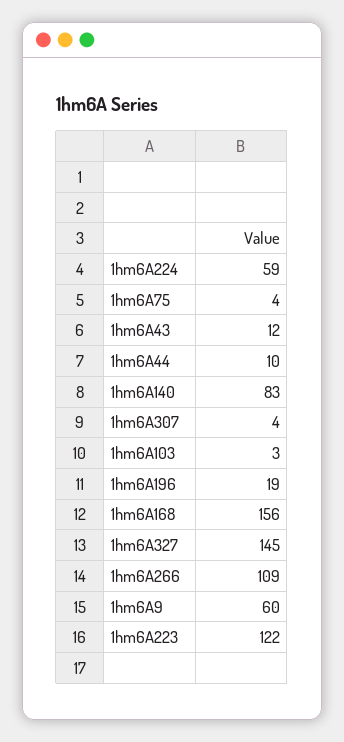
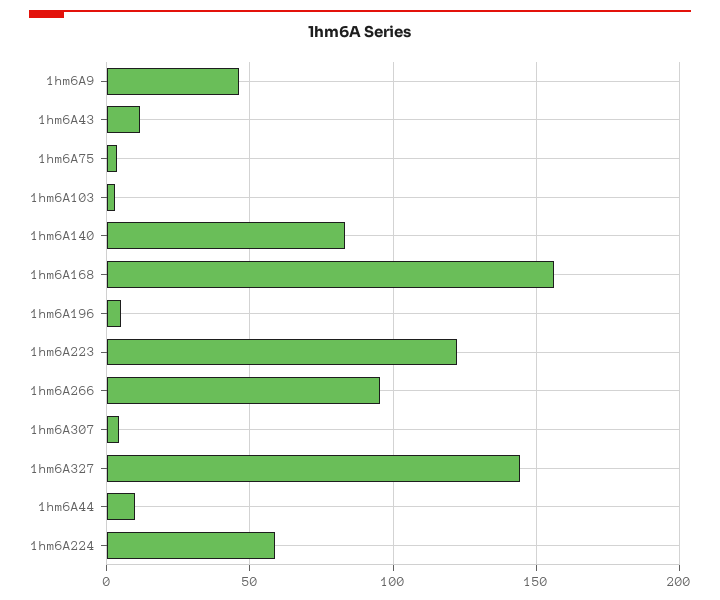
  {
    "1hm6A224": 59,
    "1hm6A75": 4,
    "1hm6A43": 12,
    "1hm6A44": 10,
    "1hm6A140": 83,
    "1hm6A307": 4,
    "1hm6A103": 3,
-   "1hm6A196": 19,
+   "1hm6A196": 5,
    "1hm6A168": 156,
    "1hm6A327": 145,
-   "1hm6A266": 109,
+   "1hm6A266": 95,
-   "1hm6A9": 60,
+   "1hm6A9": 45,
    "1hm6A223": 122
  }

